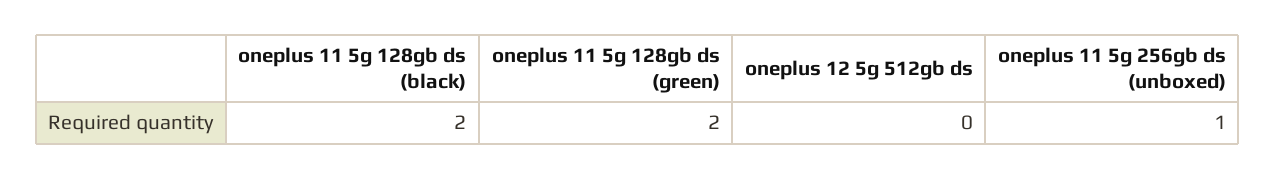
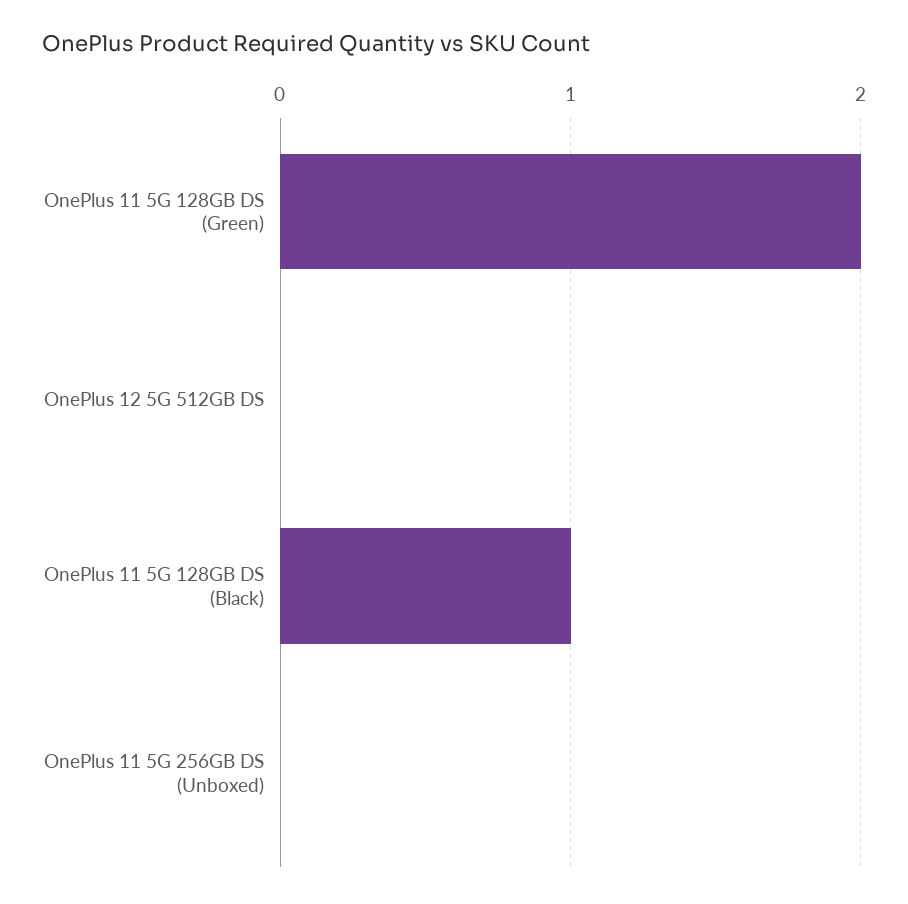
  {
-   "oneplus 11 5g 128gb ds (black)": 2,
+   "oneplus 11 5g 128gb ds (black)": 1,
    "oneplus 11 5g 128gb ds (green)": 2,
    "oneplus 12 5g 512gb ds": 0,
-   "oneplus 11 5g 256gb ds (unboxed)": 1
+   "oneplus 11 5g 256gb ds (unboxed)": 0
  }

